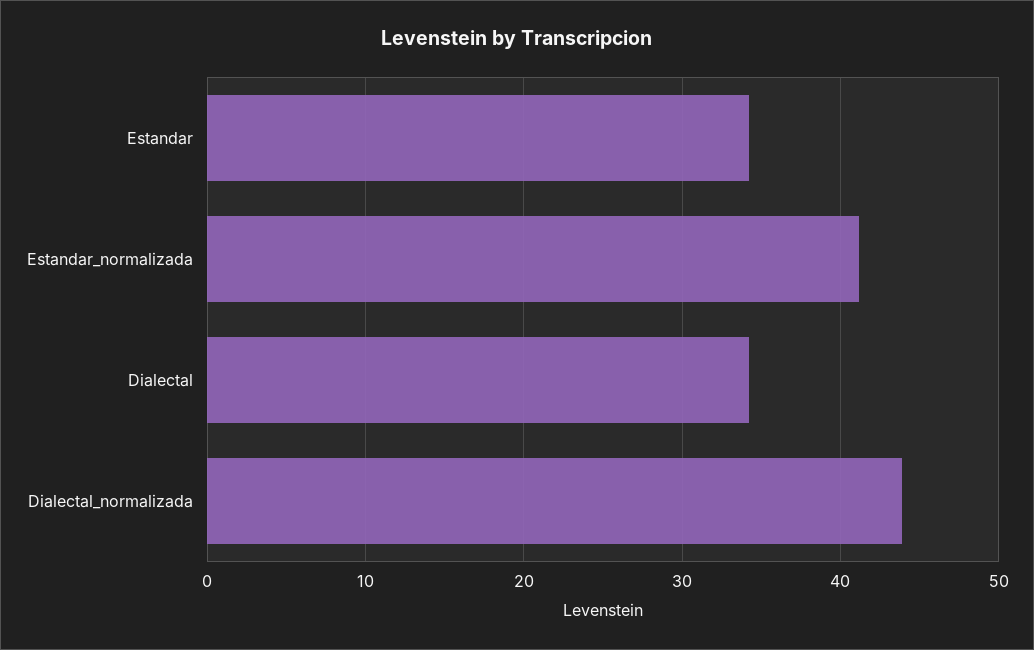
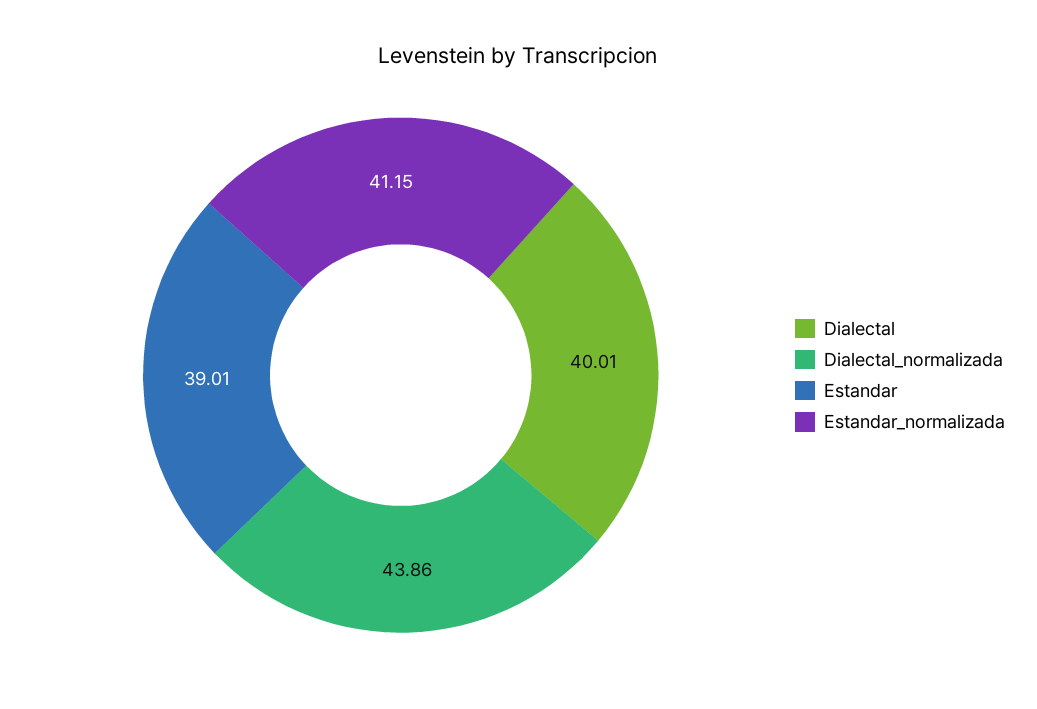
  {
-   "Estandar": 34,
+   "Estandar": 39.01,
    "Estandar_normalizada": 41.15,
-   "Dialectal": 34,
+   "Dialectal": 40.01,
    "Dialectal_normalizada": 43.86
  }

